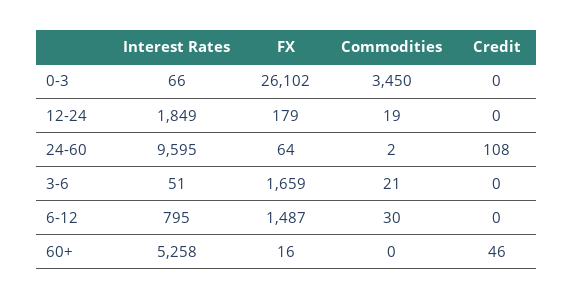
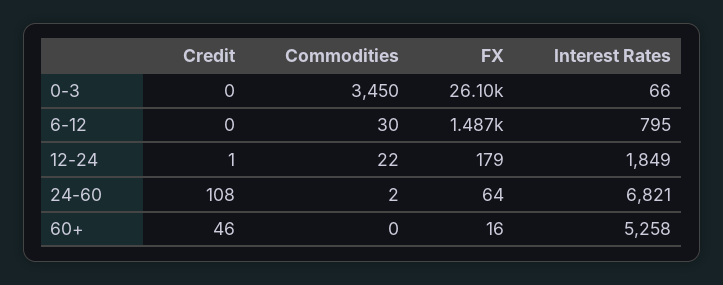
  {
    "Interest Rates": {
      "0-3": 66,
      "12-24": 1849,
-     "24-60": 9595,
+     "24-60": 6821,
-     "3-6": 51,
      "6-12": 795,
      "60+": 5258
    },
    "FX": {
      "0-3": 26102,
      "12-24": 179,
      "24-60": 64,
-     "3-6": 1659,
      "6-12": 1487,
      "60+": 16
    },
    "Commodities": {
      "0-3": 3450,
-     "12-24": 19,
+     "12-24": 22,
      "24-60": 2,
-     "3-6": 21,
      "6-12": 30,
      "60+": 0
    },
    "Credit": {
      "0-3": 0,
-     "12-24": 0,
+     "12-24": 1,
      "24-60": 108,
-     "3-6": 0,
      "6-12": 0,
      "60+": 46
    }
  }

